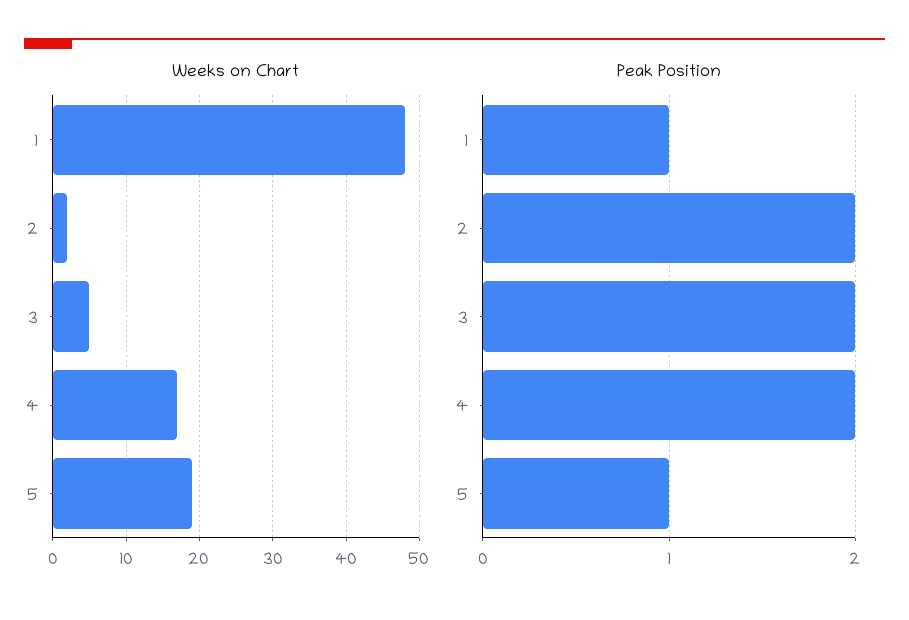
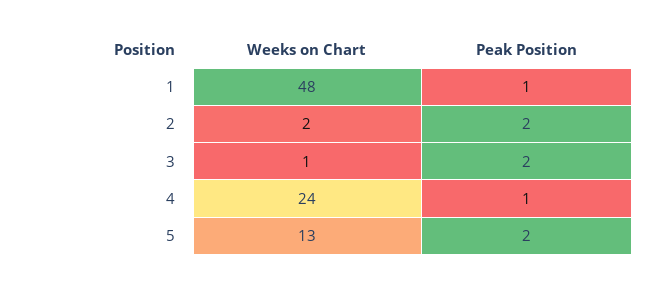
  {
    "Weeks on Chart": {
      "1": 48,
      "2": 2,
-     "3": 5,
+     "3": 1,
-     "4": 17,
+     "4": 24,
-     "5": 19
+     "5": 13
    },
    "Peak Position": {
      "1": 1,
      "2": 2,
      "3": 2,
-     "4": 2,
+     "4": 1,
-     "5": 1
+     "5": 2
    }
  }

